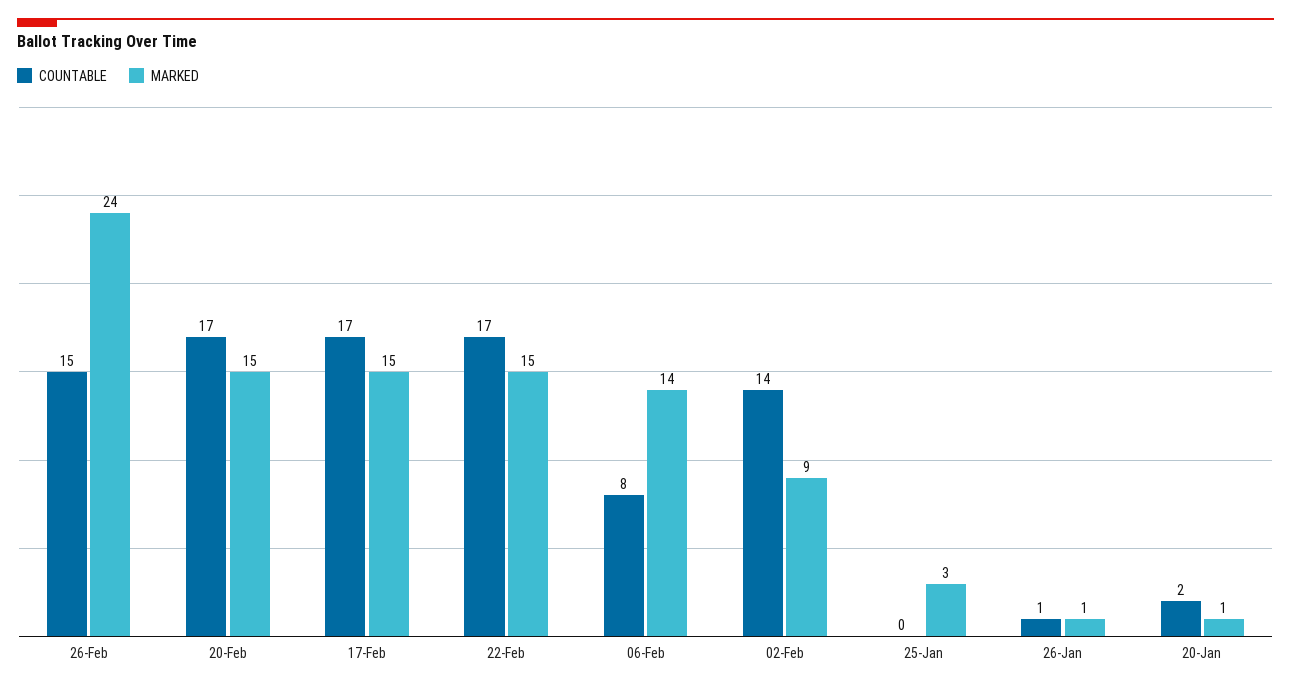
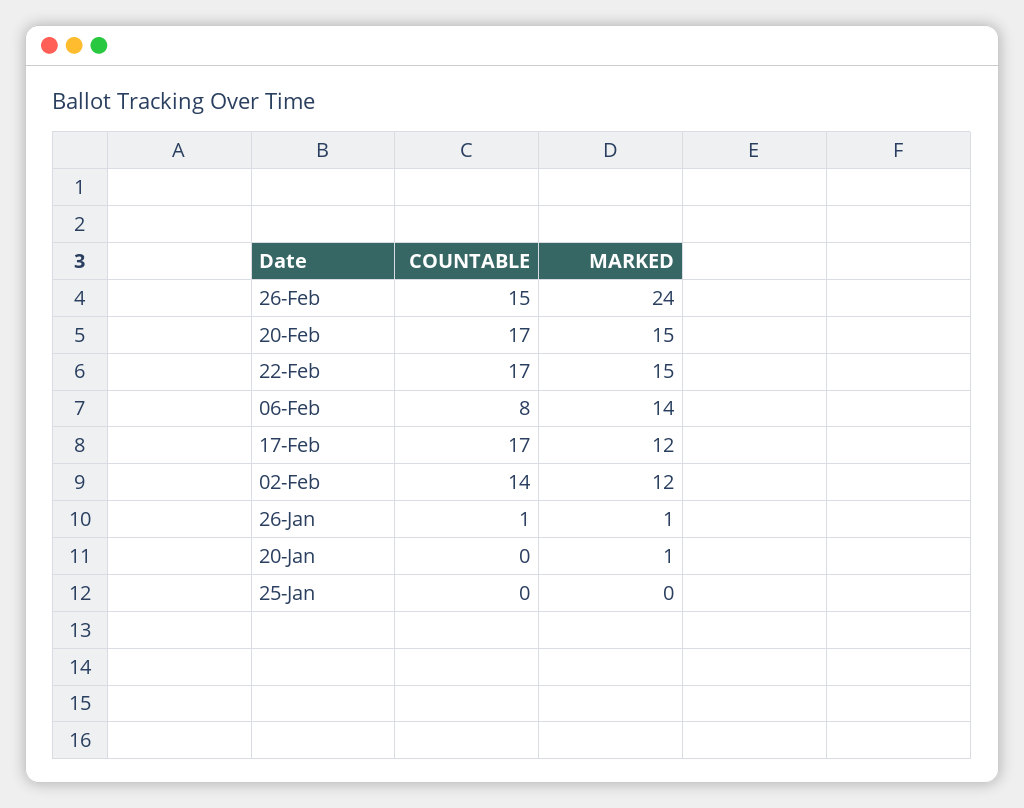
  {
    "COUNTABLE": {
      "26-Feb": 15,
      "20-Feb": 17,
      "17-Feb": 17,
      "22-Feb": 17,
      "06-Feb": 8,
      "02-Feb": 14,
      "25-Jan": 0,
      "26-Jan": 1,
-     "20-Jan": 2
+     "20-Jan": 0
    },
    "MARKED": {
      "26-Feb": 24,
      "20-Feb": 15,
-     "17-Feb": 15,
+     "17-Feb": 12,
      "22-Feb": 15,
      "06-Feb": 14,
-     "02-Feb": 9,
+     "02-Feb": 12,
-     "25-Jan": 3,
+     "25-Jan": 0,
      "26-Jan": 1,
      "20-Jan": 1
    }
  }

